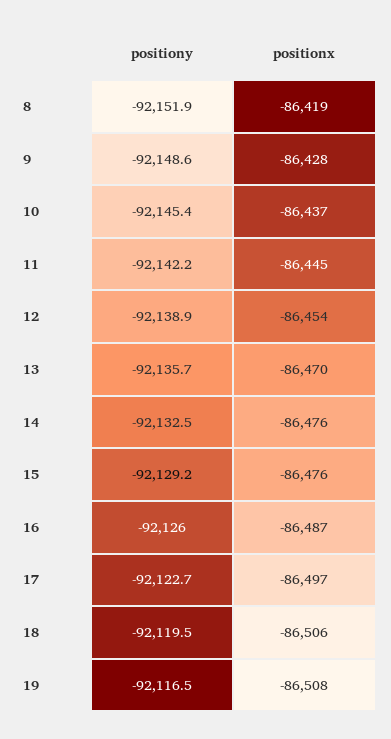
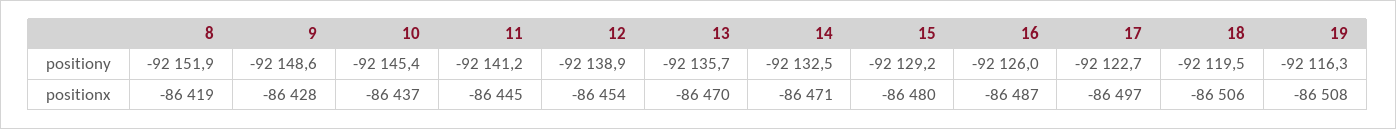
  {
    "positiony": {
      "8": -92151.9,
      "9": -92148.6,
      "10": -92145.4,
-     "11": -92142.2,
+     "11": -92141.2,
      "12": -92138.9,
      "13": -92135.7,
      "14": -92132.5,
      "15": -92129.2,
      "16": -92126,
      "17": -92122.7,
      "18": -92119.5,
-     "19": -92116.5
+     "19": -92116.3
    },
    "positionx": {
      "8": -86419,
      "9": -86428,
      "10": -86437,
      "11": -86445,
      "12": -86454,
      "13": -86470,
-     "14": -86476,
+     "14": -86471,
-     "15": -86476,
+     "15": -86480,
      "16": -86487,
      "17": -86497,
      "18": -86506,
      "19": -86508
    }
  }

